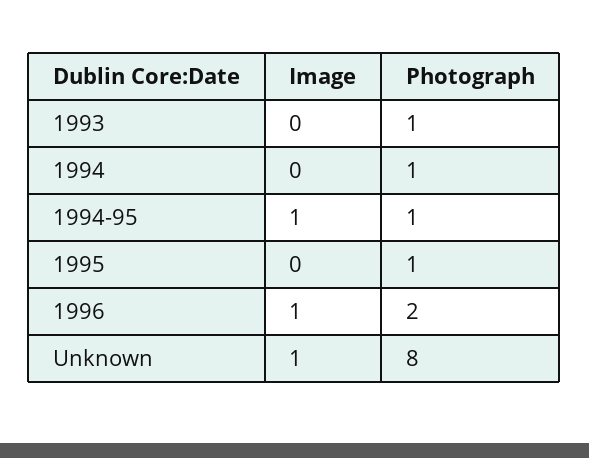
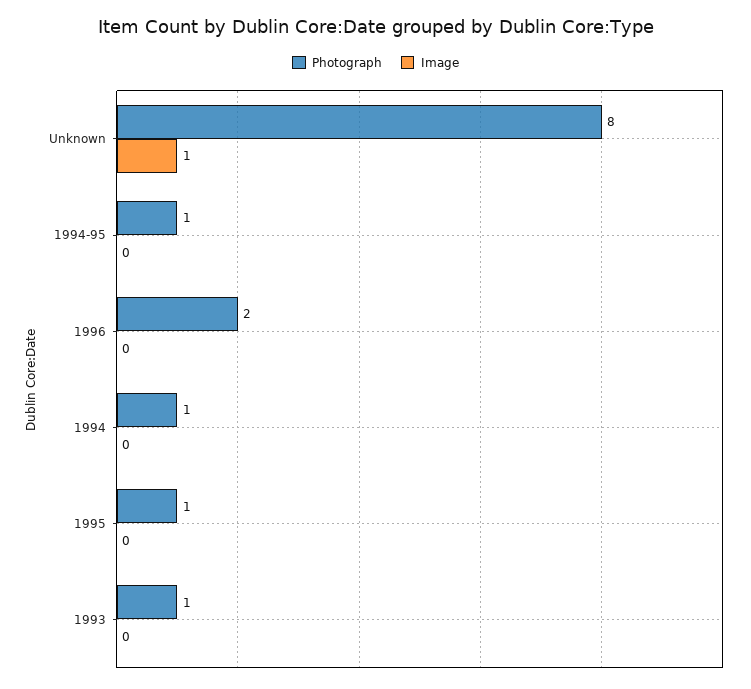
  {
    "Image": {
      "1993": 0,
      "1994": 0,
-     "1994-95": 1,
+     "1994-95": 0,
      "1995": 0,
-     "1996": 1,
+     "1996": 0,
      "Unknown": 1
    },
    "Photograph": {
      "1993": 1,
      "1994": 1,
      "1994-95": 1,
      "1995": 1,
      "1996": 2,
      "Unknown": 8
    }
  }

